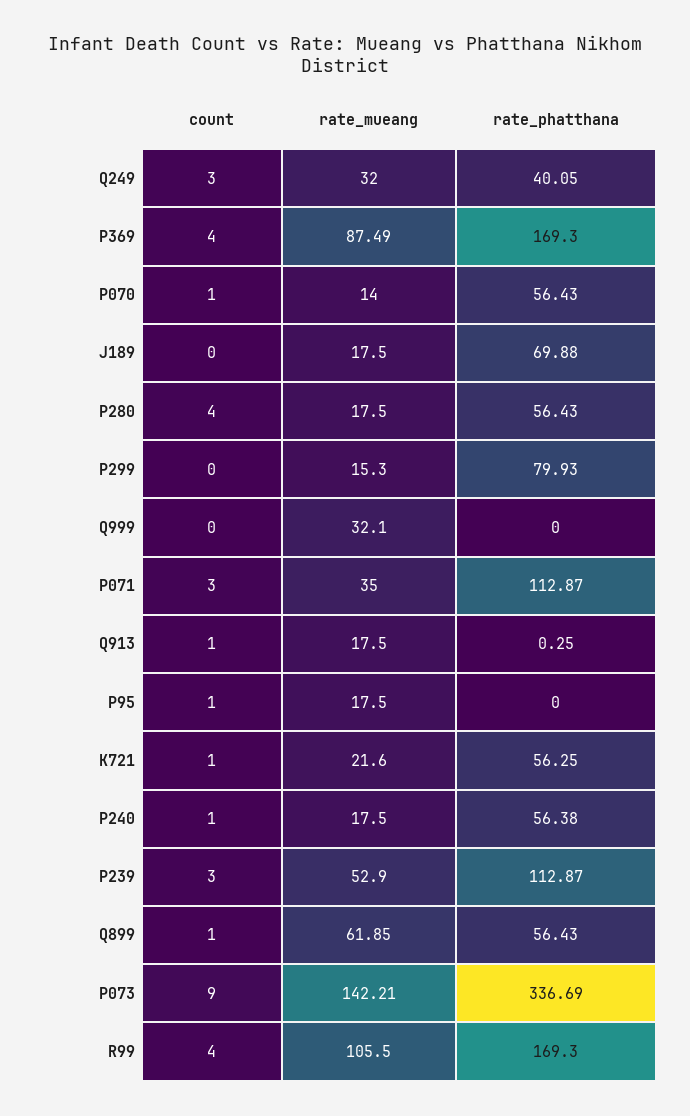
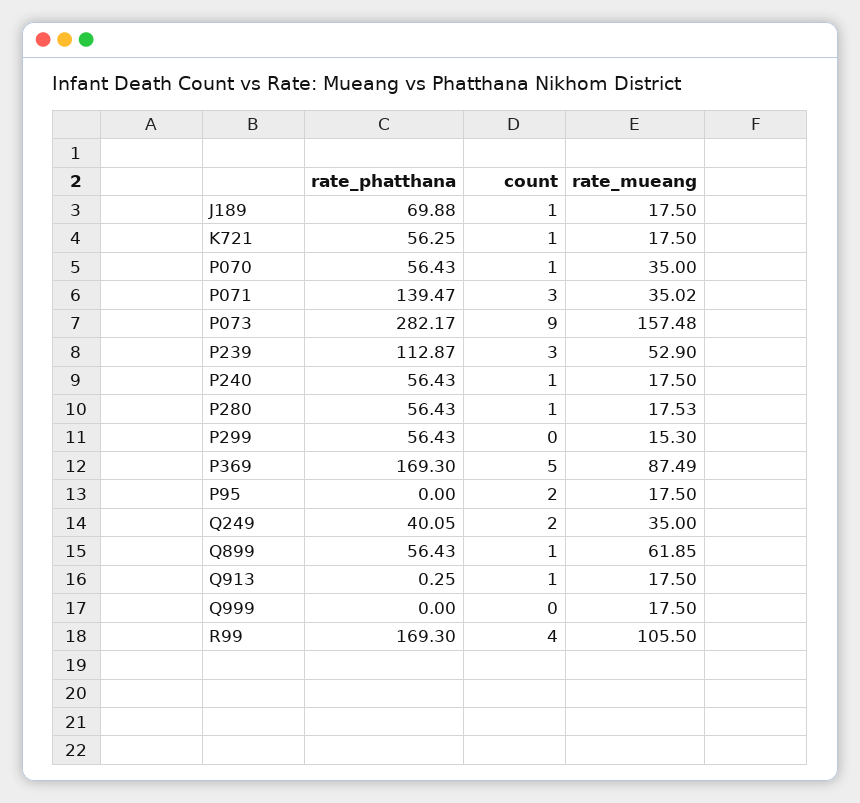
  {
    "count": {
-     "Q249": 3,
+     "Q249": 2,
-     "P369": 4,
+     "P369": 5,
      "P070": 1,
-     "J189": 0,
+     "J189": 1,
-     "P280": 4,
+     "P280": 1,
      "P299": 0,
      "Q999": 0,
      "P071": 3,
      "Q913": 1,
-     "P95": 1,
+     "P95": 2,
      "K721": 1,
      "P240": 1,
      "P239": 3,
      "Q899": 1,
      "P073": 9,
      "R99": 4
    },
    "rate_mueang": {
-     "Q249": 32,
+     "Q249": 35,
      "P369": 87.49,
-     "P070": 14,
+     "P070": 35,
      "J189": 17.5,
-     "P280": 17.5,
+     "P280": 17.53,
      "P299": 15.3,
-     "Q999": 32.1,
+     "Q999": 17.5,
-     "P071": 35,
+     "P071": 35.02,
      "Q913": 17.5,
      "P95": 17.5,
-     "K721": 21.6,
+     "K721": 17.5,
      "P240": 17.5,
      "P239": 52.9,
      "Q899": 61.85,
-     "P073": 142.21,
+     "P073": 157.48,
      "R99": 105.5
    },
    "rate_phatthana": {
      "Q249": 40.05,
      "P369": 169.3,
      "P070": 56.43,
      "J189": 69.88,
      "P280": 56.43,
-     "P299": 79.93,
+     "P299": 56.43,
      "Q999": 0,
-     "P071": 112.87,
+     "P071": 139.47,
      "Q913": 0.25,
      "P95": 0,
      "K721": 56.25,
-     "P240": 56.38,
+     "P240": 56.43,
      "P239": 112.87,
      "Q899": 56.43,
-     "P073": 336.69,
+     "P073": 282.17,
      "R99": 169.3
    }
  }

